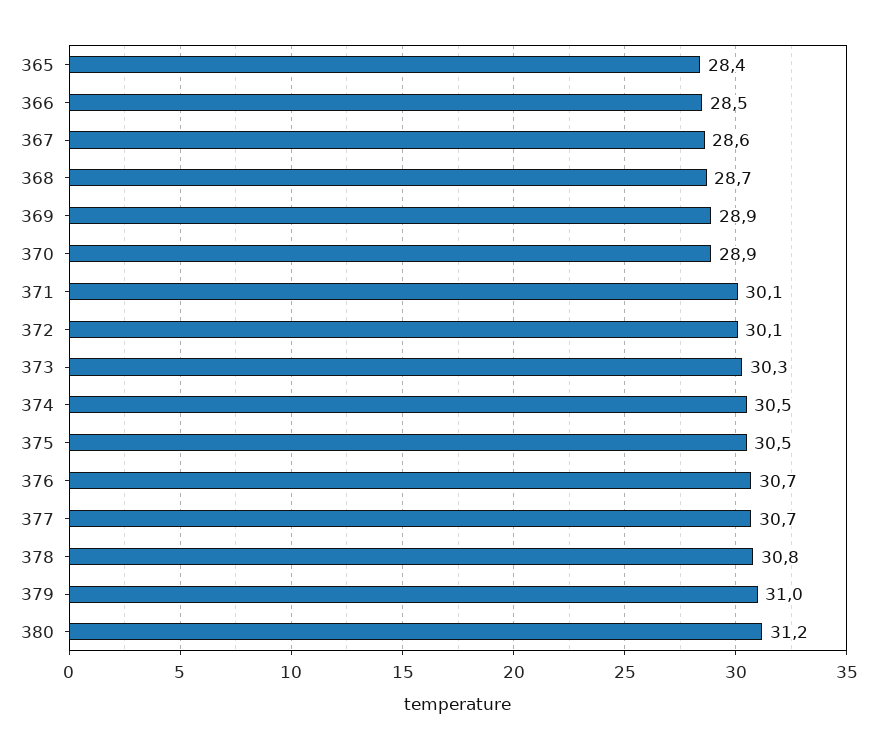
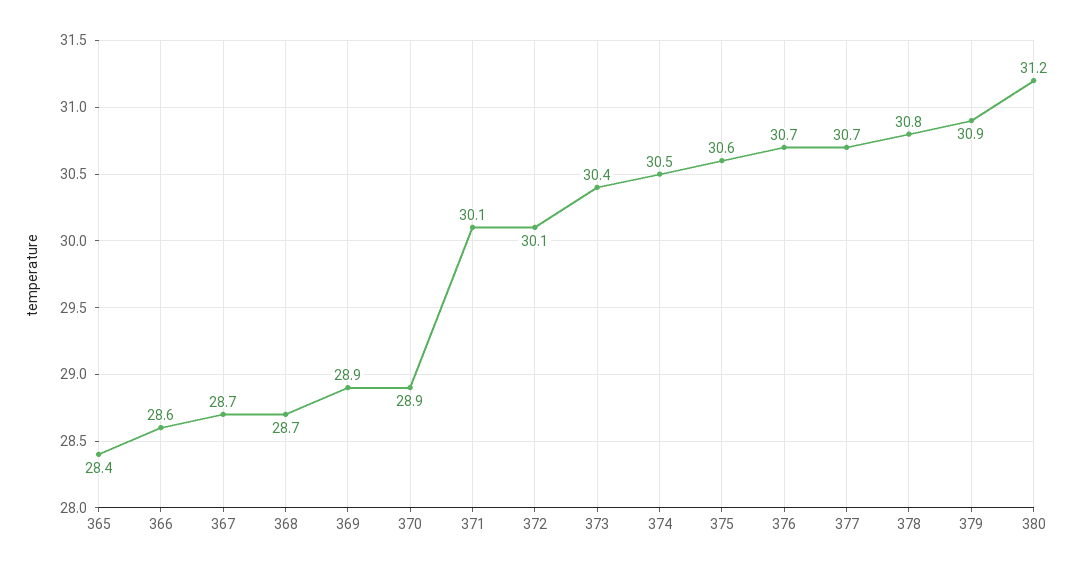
  {
    "365": 28.4,
-   "366": 28.5,
+   "366": 28.6,
-   "367": 28.6,
+   "367": 28.7,
    "368": 28.7,
    "369": 28.9,
    "370": 28.9,
    "371": 30.1,
    "372": 30.1,
-   "373": 30.3,
+   "373": 30.4,
    "374": 30.5,
-   "375": 30.5,
+   "375": 30.6,
    "376": 30.7,
    "377": 30.7,
    "378": 30.8,
-   "379": 31,
+   "379": 30.9,
    "380": 31.2
  }

